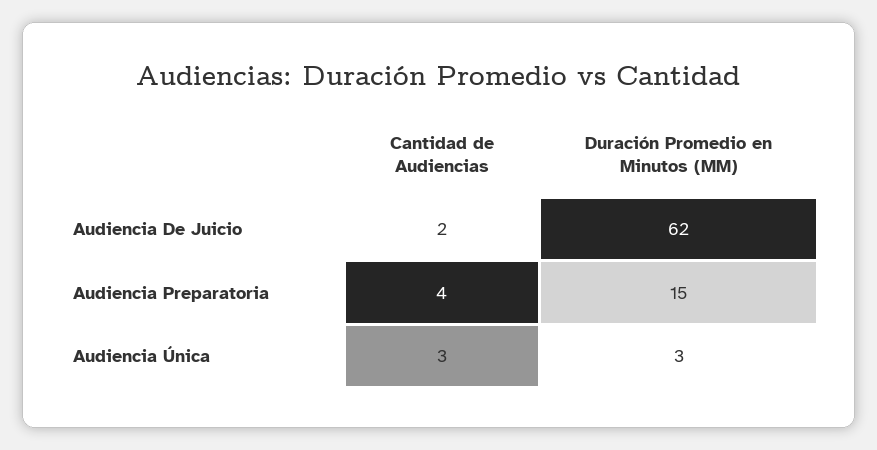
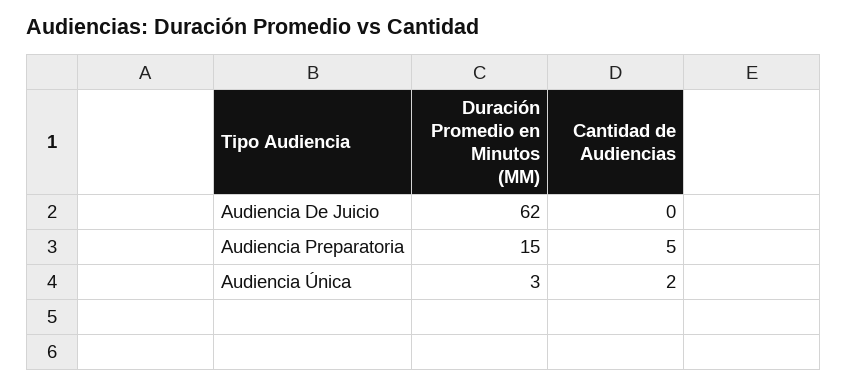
  {
    "Cantidad de Audiencias": {
-     "Audiencia De Juicio": 2,
+     "Audiencia De Juicio": 0,
-     "Audiencia Preparatoria": 4,
+     "Audiencia Preparatoria": 5,
-     "Audiencia Única": 3
+     "Audiencia Única": 2
    },
    "Duración Promedio en Minutos (MM)": {
      "Audiencia De Juicio": 62,
      "Audiencia Preparatoria": 15,
      "Audiencia Única": 3
    }
  }

